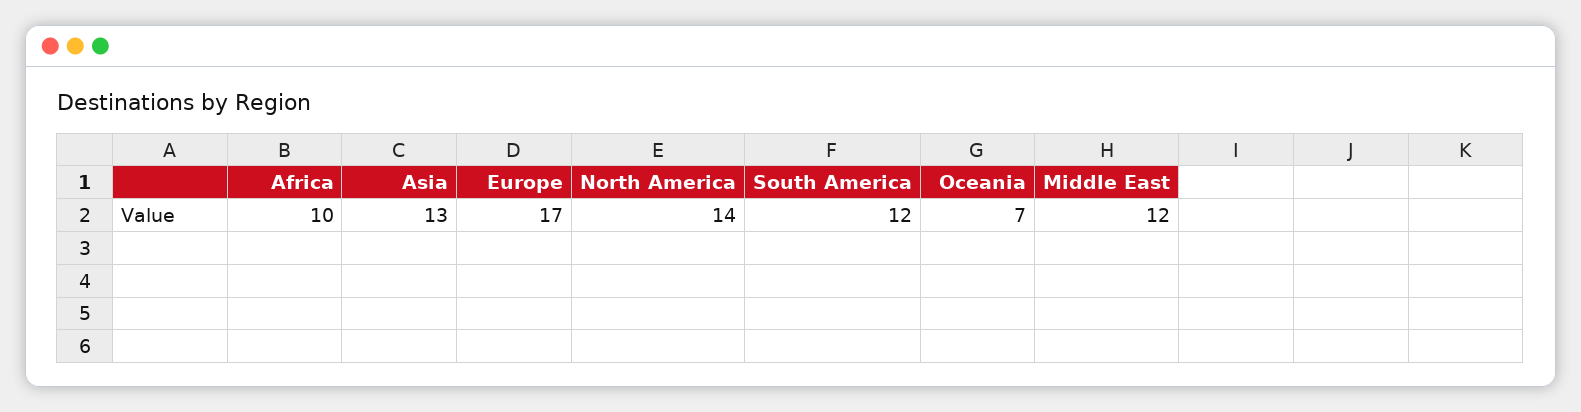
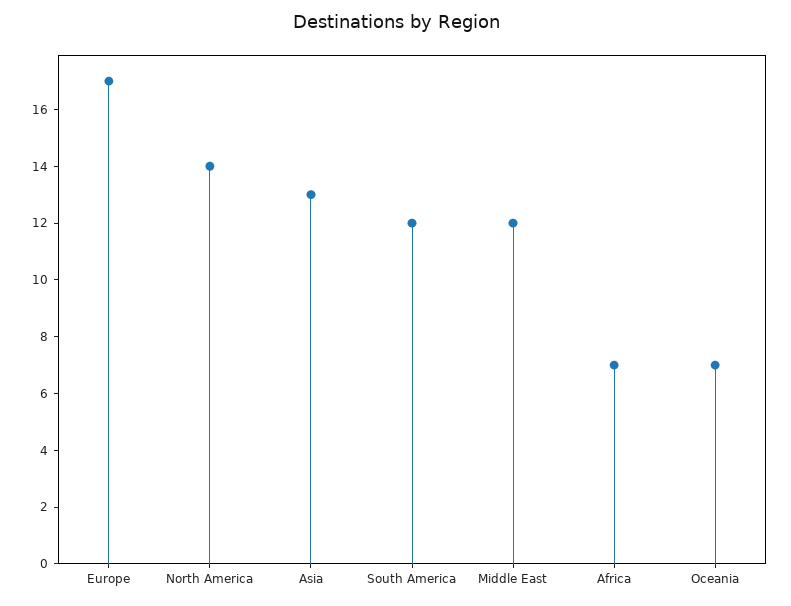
  {
-   "Africa": 10,
+   "Africa": 7,
    "Asia": 13,
    "Europe": 17,
    "North America": 14,
    "South America": 12,
    "Oceania": 7,
    "Middle East": 12
  }

